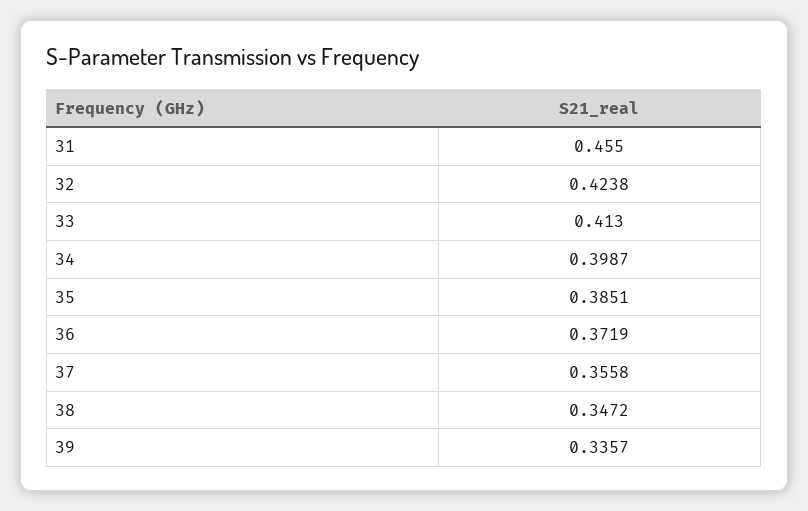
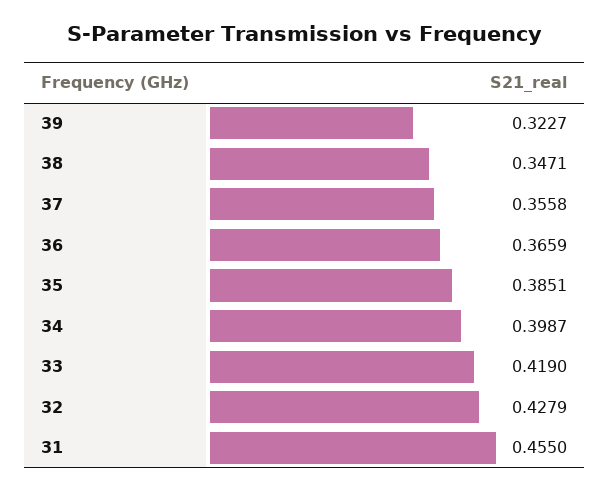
  {
    "31": 0.455,
-   "32": 0.4238,
+   "32": 0.4279,
-   "33": 0.413,
+   "33": 0.419,
    "34": 0.3987,
    "35": 0.3851,
-   "36": 0.3719,
+   "36": 0.3659,
    "37": 0.3558,
-   "38": 0.3472,
+   "38": 0.3471,
-   "39": 0.3357
+   "39": 0.3227
  }

